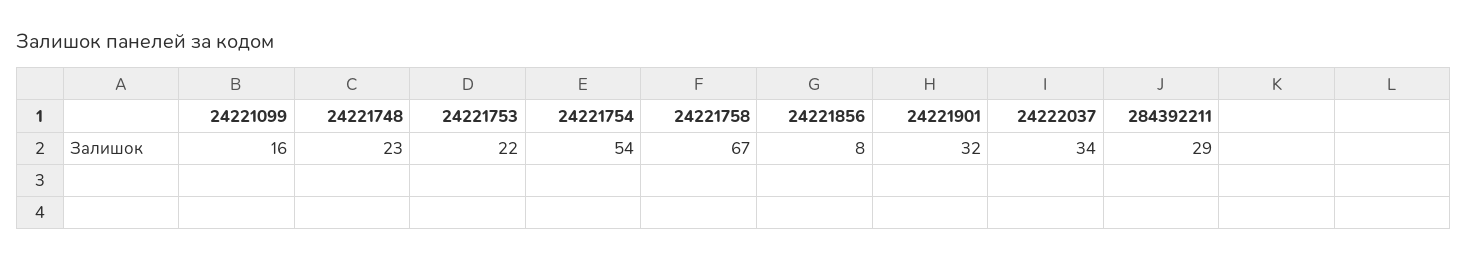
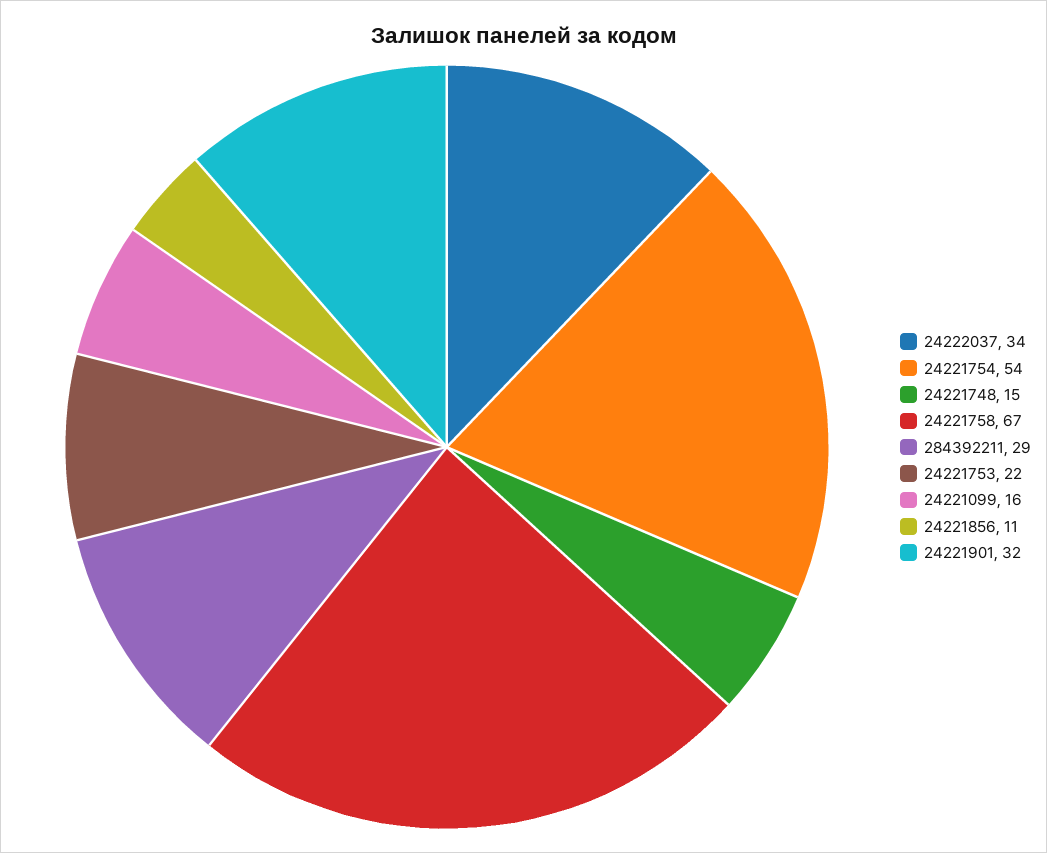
  {
    "24221099": 16,
-   "24221748": 23,
+   "24221748": 15,
    "24221753": 22,
    "24221754": 54,
    "24221758": 67,
-   "24221856": 8,
+   "24221856": 11,
    "24221901": 32,
    "24222037": 34,
    "284392211": 29
  }

